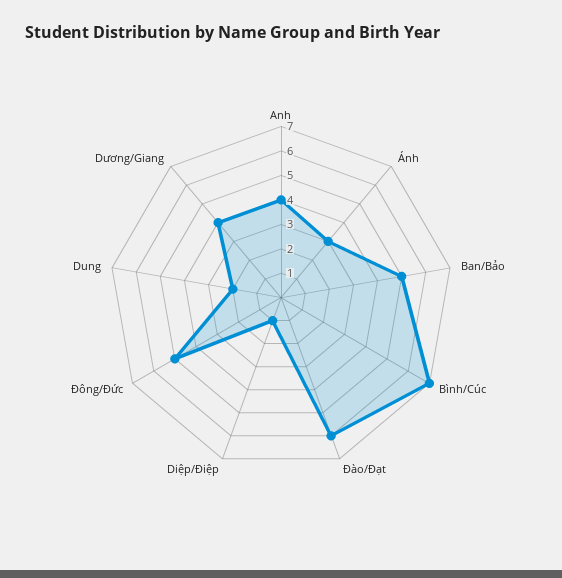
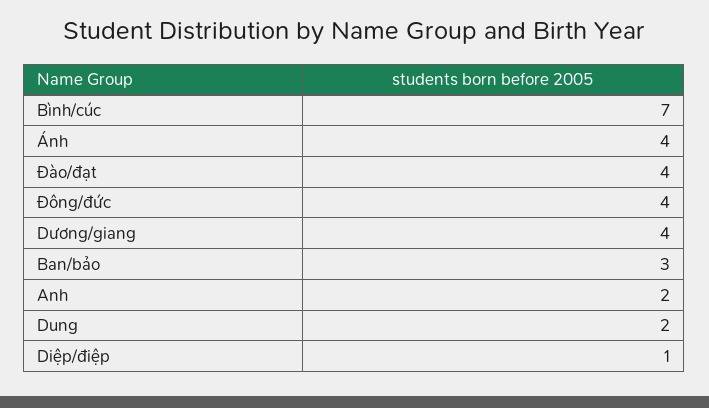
  {
-   "Anh": 4,
+   "Anh": 2,
-   "Ánh": 3,
+   "Ánh": 4,
-   "Ban/Bảo": 5,
+   "Ban/Bảo": 3,
    "Bình/Cúc": 7,
-   "Đào/Đạt": 6,
+   "Đào/Đạt": 4,
    "Diệp/Điệp": 1,
-   "Đông/Đức": 5,
+   "Đông/Đức": 4,
    "Dung": 2,
    "Dương/Giang": 4
  }

